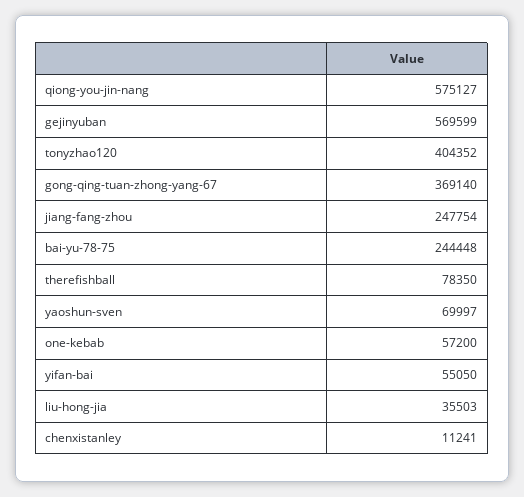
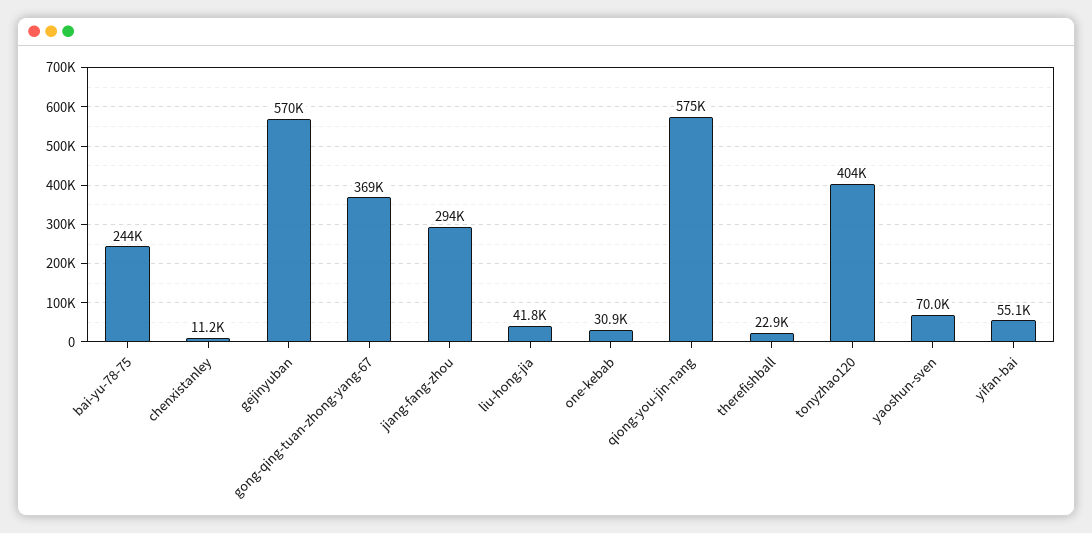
  {
    "qiong-you-jin-nang": 575127,
    "gejinyuban": 569599,
    "tonyzhao120": 404352,
    "gong-qing-tuan-zhong-yang-67": 369140,
-   "jiang-fang-zhou": 247754,
+   "jiang-fang-zhou": 294000,
    "bai-yu-78-75": 244448,
-   "therefishball": 78350,
+   "therefishball": 22900,
    "yaoshun-sven": 69997,
-   "one-kebab": 57200,
+   "one-kebab": 30900,
    "yifan-bai": 55050,
-   "liu-hong-jia": 35503,
+   "liu-hong-jia": 41800,
    "chenxistanley": 11241
  }

